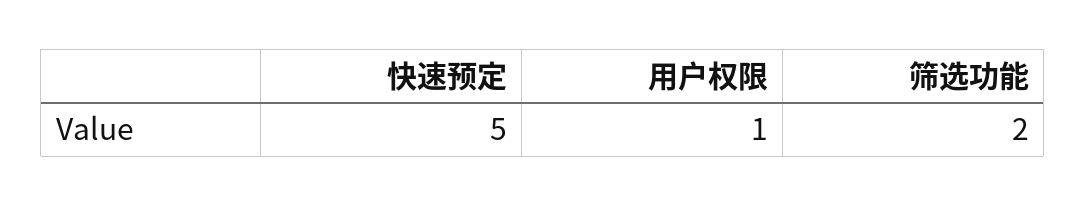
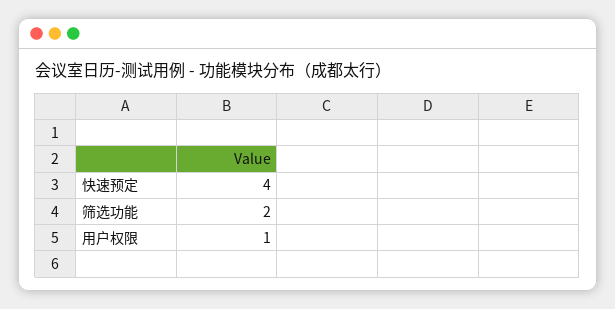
  {
-   "快速预定": 5,
+   "快速预定": 4,
    "用户权限": 1,
    "筛选功能": 2
  }

